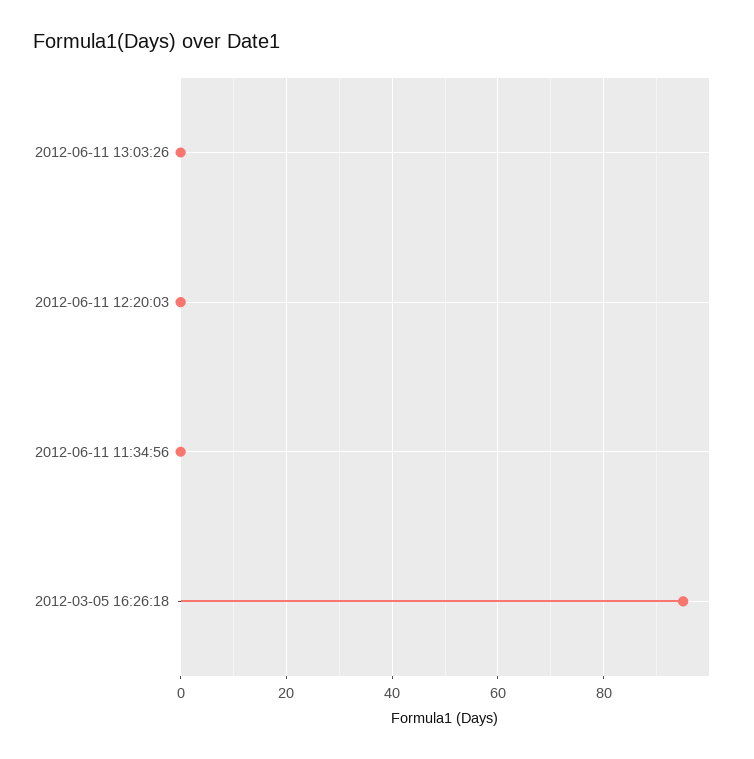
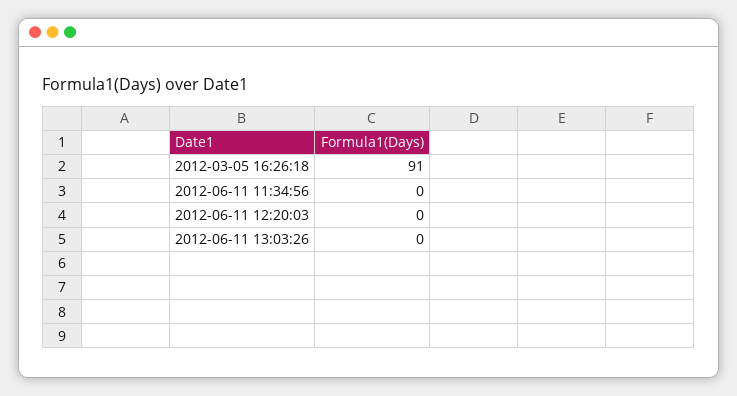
  {
    "2012-06-11 13:03:26": 0,
    "2012-06-11 12:20:03": 0,
    "2012-06-11 11:34:56": 0,
-   "2012-03-05 16:26:18": 95
+   "2012-03-05 16:26:18": 91
  }

